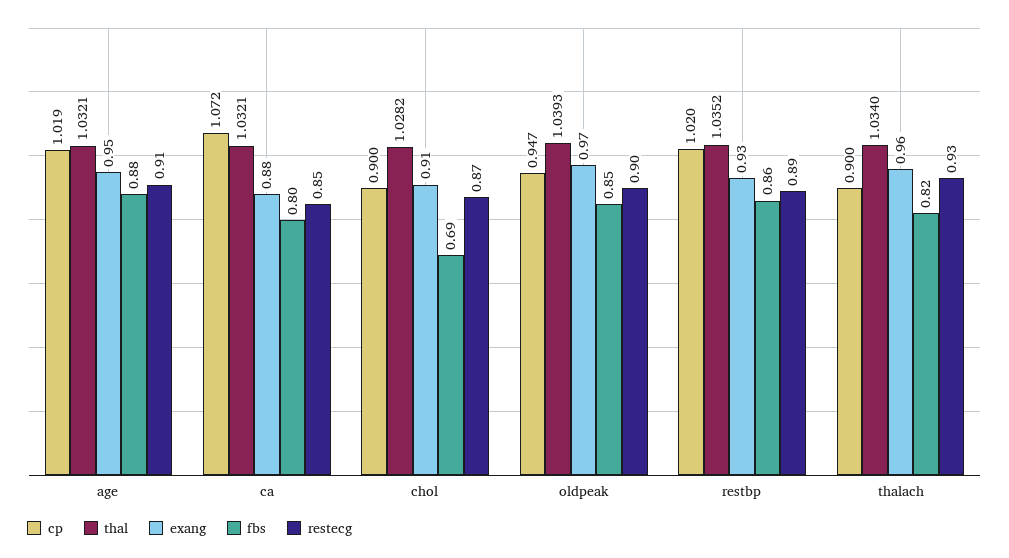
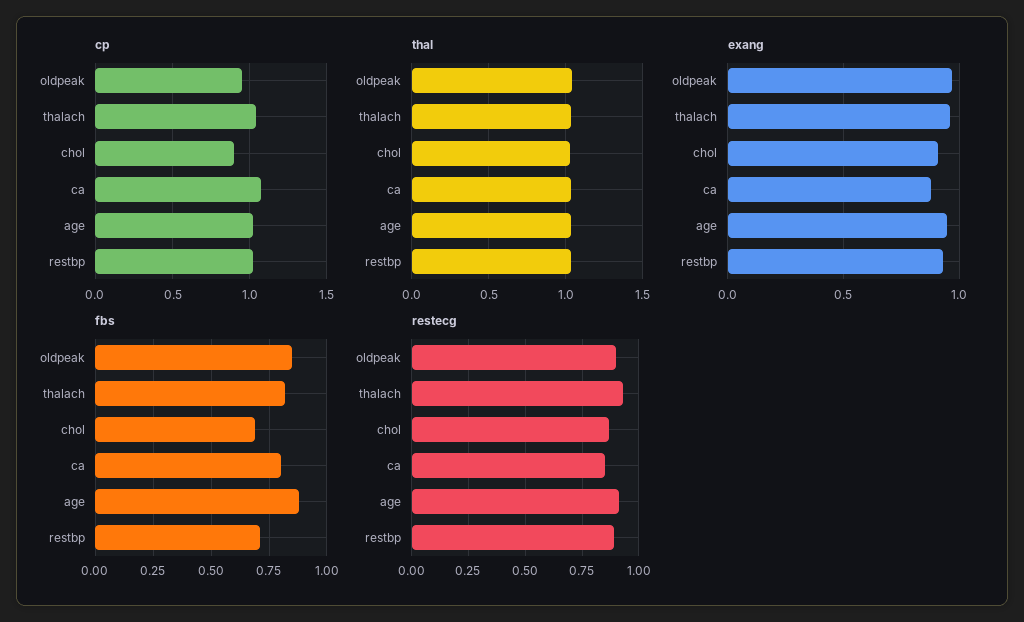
  {
    "cp": {
      "age": 1.019,
      "ca": 1.072,
      "chol": 0.9,
      "oldpeak": 0.947,
      "restbp": 1.02,
-     "thalach": 0.9
+     "thalach": 1.05
    },
    "thal": {
      "age": 1.0321,
      "ca": 1.0321,
      "chol": 1.0282,
      "oldpeak": 1.0393,
      "restbp": 1.0352,
      "thalach": 1.034
    },
    "exang": {
      "age": 0.95,
      "ca": 0.88,
      "chol": 0.91,
      "oldpeak": 0.97,
      "restbp": 0.93,
      "thalach": 0.96
    },
    "fbs": {
      "age": 0.88,
      "ca": 0.8,
      "chol": 0.69,
      "oldpeak": 0.85,
-     "restbp": 0.86,
+     "restbp": 0.7,
      "thalach": 0.82
    },
    "restecg": {
      "age": 0.91,
      "ca": 0.85,
      "chol": 0.87,
      "oldpeak": 0.9,
      "restbp": 0.89,
      "thalach": 0.93
    }
  }

